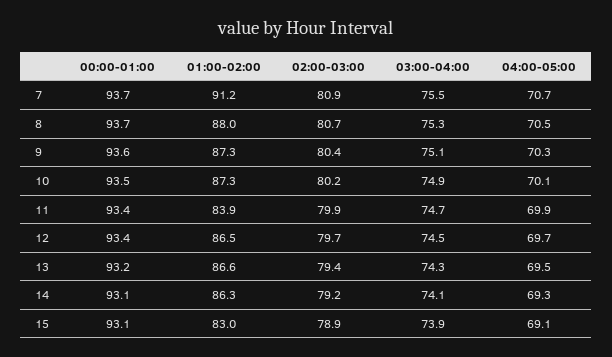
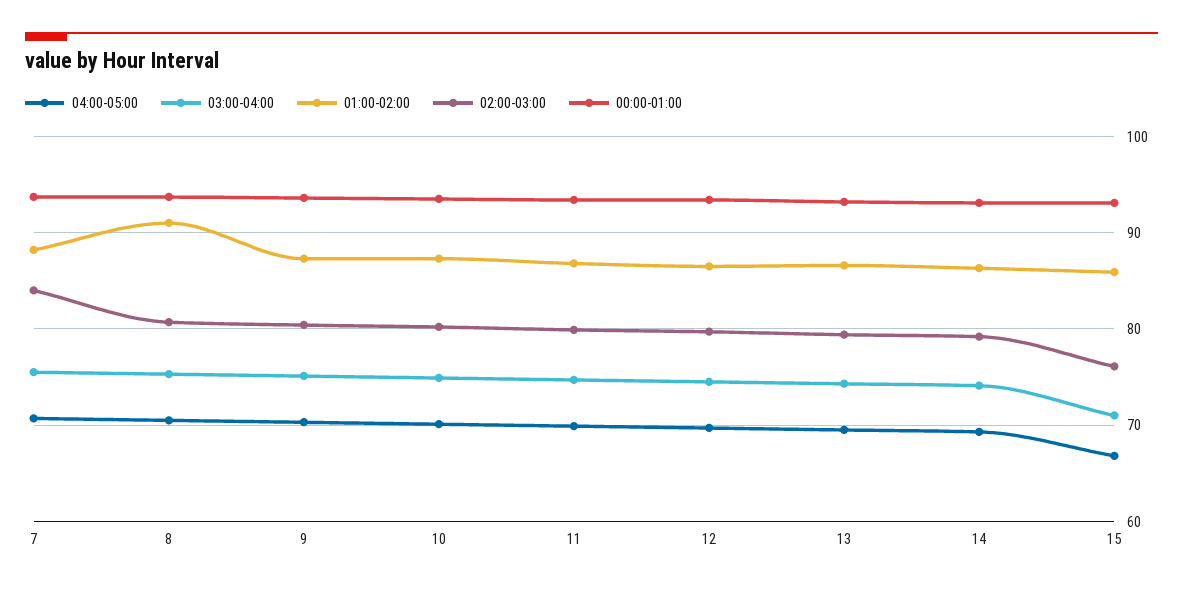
  {
    "00:00-01:00": {
      "7": 93.7,
      "8": 93.7,
      "9": 93.6,
      "10": 93.5,
      "11": 93.4,
      "12": 93.4,
      "13": 93.2,
      "14": 93.1,
      "15": 93.1
    },
    "01:00-02:00": {
-     "7": 91.2,
+     "7": 88,
-     "8": 88,
+     "8": 91,
      "9": 87.3,
      "10": 87.3,
-     "11": 83.9,
+     "11": 87,
      "12": 86.5,
      "13": 86.6,
      "14": 86.3,
-     "15": 83
+     "15": 86
    },
    "02:00-03:00": {
-     "7": 80.9,
+     "7": 84,
      "8": 80.7,
      "9": 80.4,
      "10": 80.2,
      "11": 79.9,
      "12": 79.7,
      "13": 79.4,
      "14": 79.2,
-     "15": 78.9
+     "15": 76
    },
    "03:00-04:00": {
      "7": 75.5,
      "8": 75.3,
      "9": 75.1,
      "10": 74.9,
      "11": 74.7,
      "12": 74.5,
      "13": 74.3,
      "14": 74.1,
-     "15": 73.9
+     "15": 71
    },
    "04:00-05:00": {
      "7": 70.7,
      "8": 70.5,
      "9": 70.3,
      "10": 70.1,
      "11": 69.9,
      "12": 69.7,
      "13": 69.5,
      "14": 69.3,
-     "15": 69.1
+     "15": 67
    }
  }

